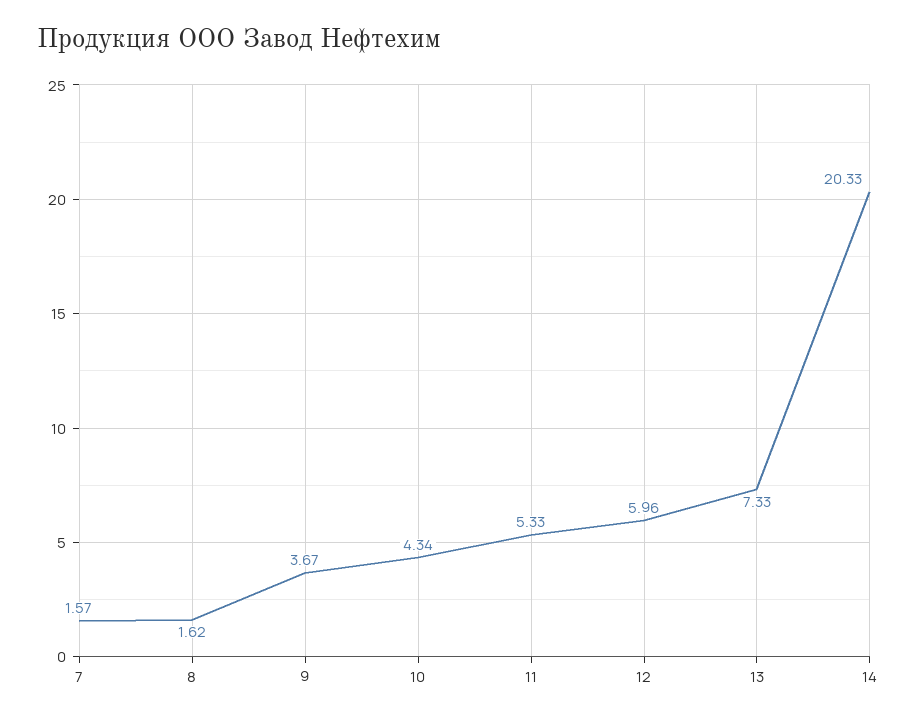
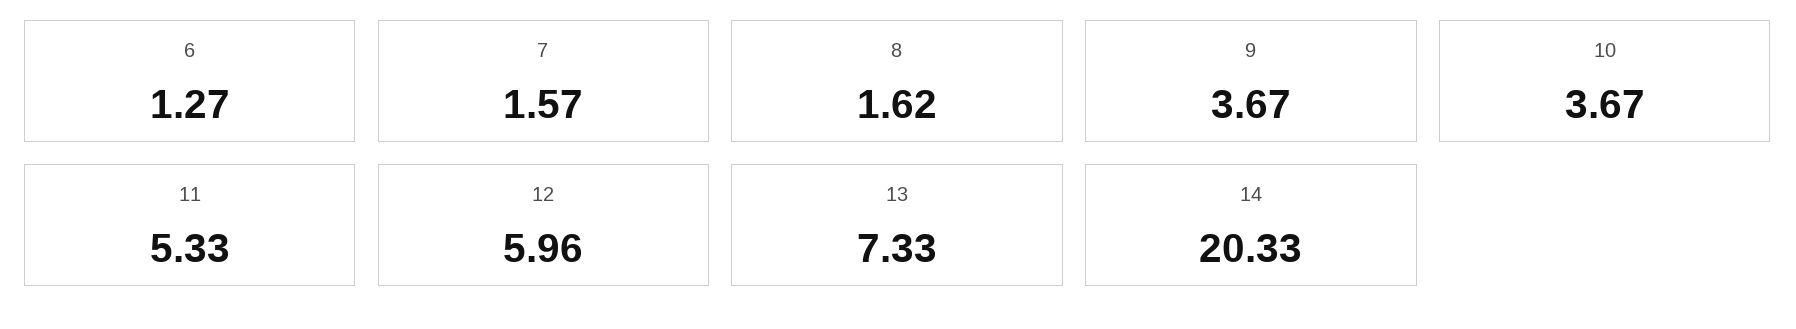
  {
    "7": 1.57,
    "8": 1.62,
    "9": 3.67,
-   "10": 4.34,
+   "10": 3.67,
    "11": 5.33,
    "12": 5.96,
    "13": 7.33,
-   "14": 20.33
+   "14": 20.33,
+   "6": 1.27
  }

